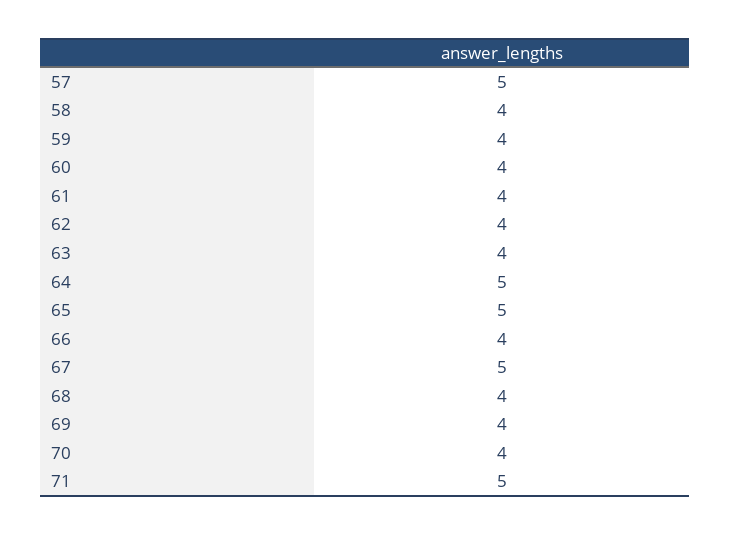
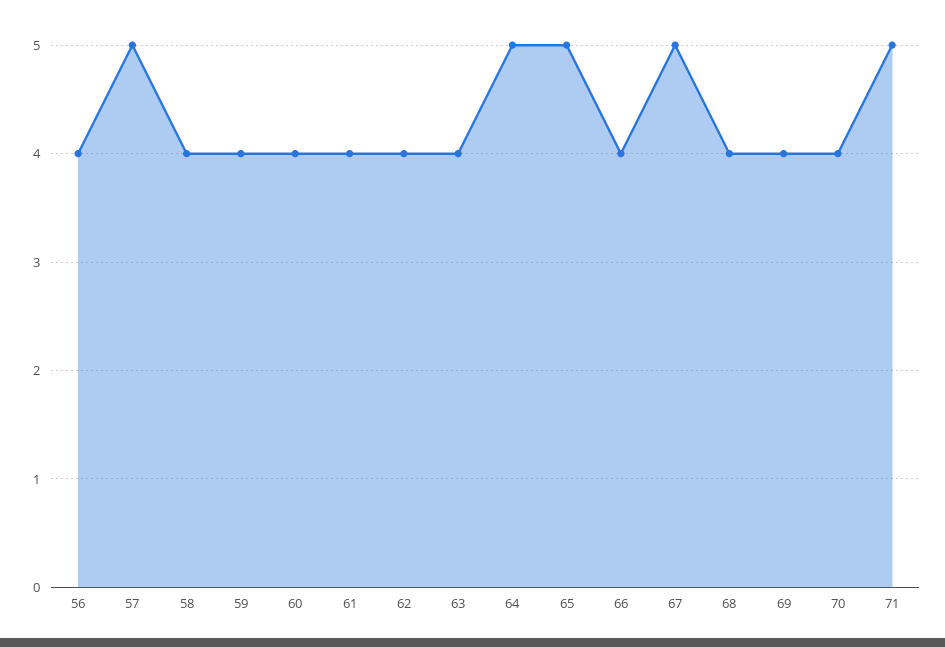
  {
    "57": 5,
    "58": 4,
    "59": 4,
    "60": 4,
    "61": 4,
    "62": 4,
    "63": 4,
    "64": 5,
    "65": 5,
    "66": 4,
    "67": 5,
    "68": 4,
    "69": 4,
    "70": 4,
-   "71": 5
+   "71": 5,
+   "56": 4
  }

